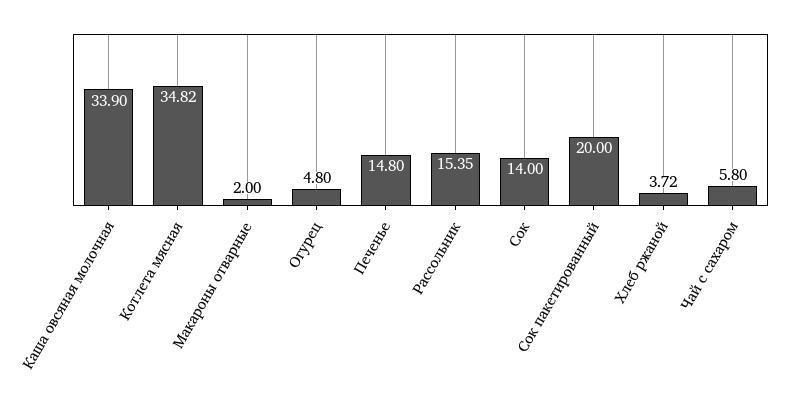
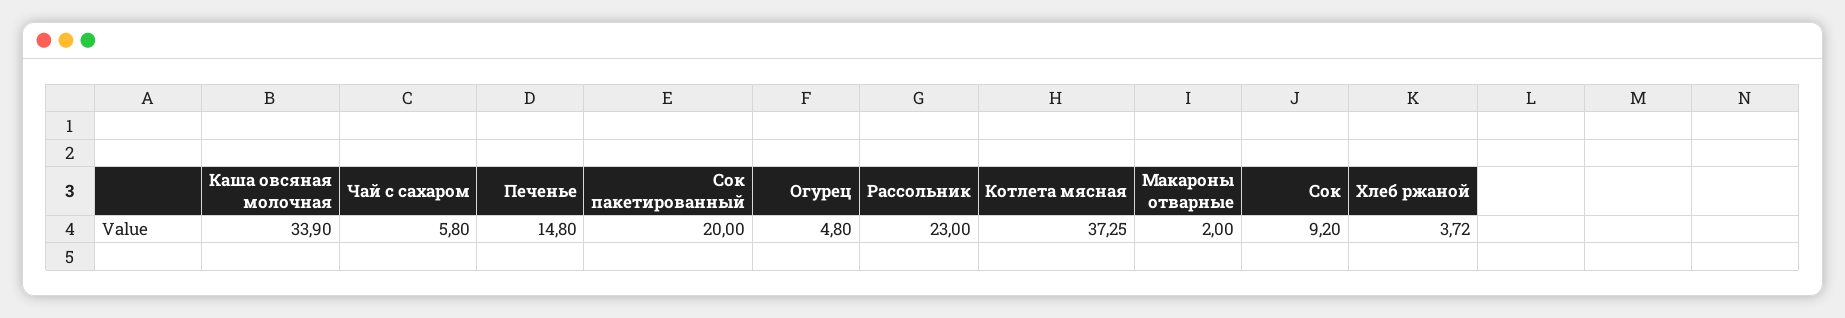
  {
    "Каша овсяная молочная": 33.9,
-   "Котлета мясная": 34.82,
+   "Котлета мясная": 37.25,
    "Макароны отварные": 2,
    "Огурец": 4.8,
    "Печенье": 14.8,
-   "Рассольник": 15.35,
+   "Рассольник": 23,
-   "Сок": 14,
+   "Сок": 9.2,
    "Сок пакетированный": 20,
    "Хлеб ржаной": 3.72,
    "Чай с сахаром": 5.8
  }

